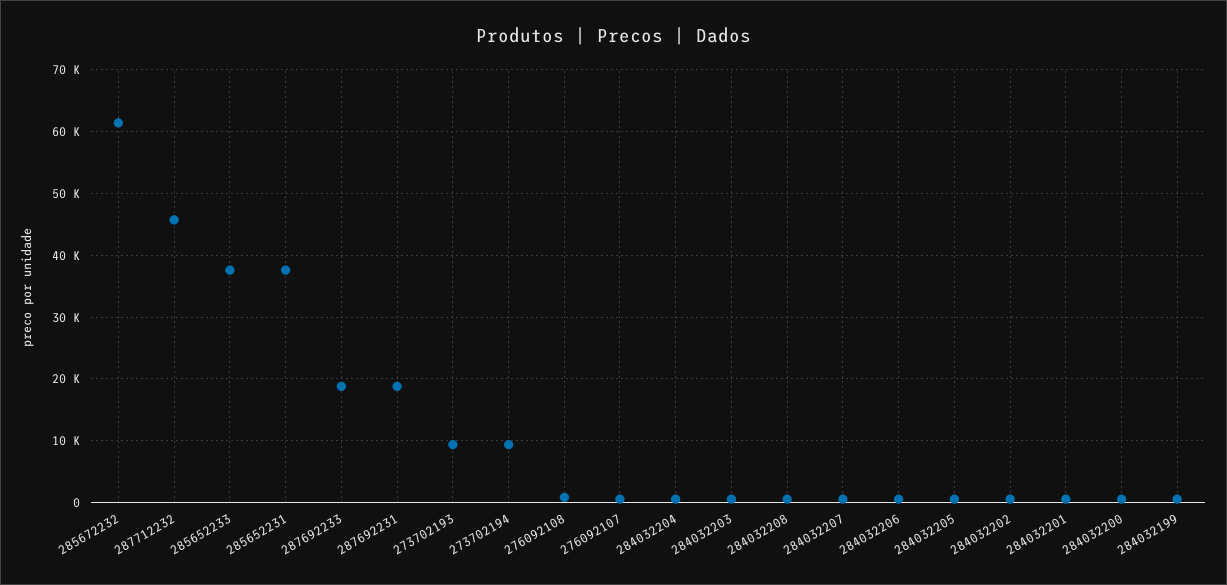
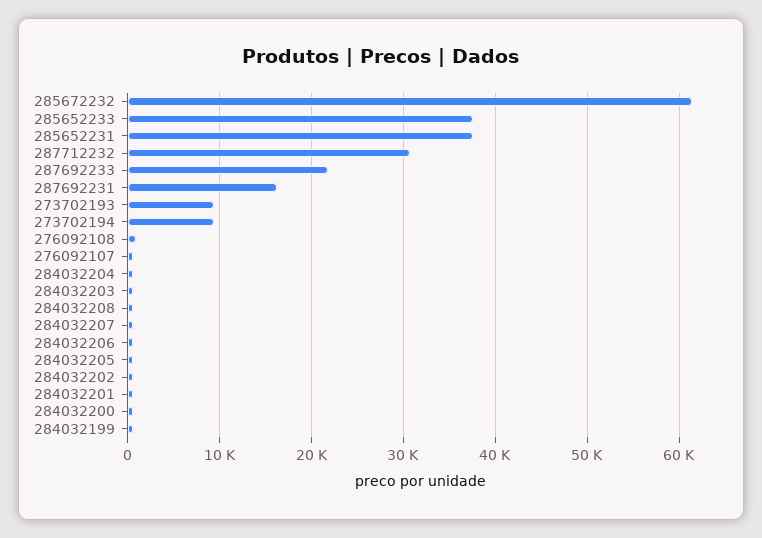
  {
    "285672232": 61000,
-   "287712232": 46000,
+   "287712232": 31000,
    "285652233": 38000,
    "285652231": 38000,
-   "287692233": 19000,
+   "287692233": 22000,
-   "287692231": 19000,
+   "287692231": 16000,
    "273702193": 9000,
    "273702194": 9000,
    "276092108": 1000,
    "276092107": 1000,
    "284032204": 1000,
    "284032203": 1000,
    "284032208": 1000,
    "284032207": 1000,
    "284032206": 1000,
    "284032205": 1000,
    "284032202": 1000,
    "284032201": 1000,
    "284032200": 1000,
    "284032199": 1000
  }

